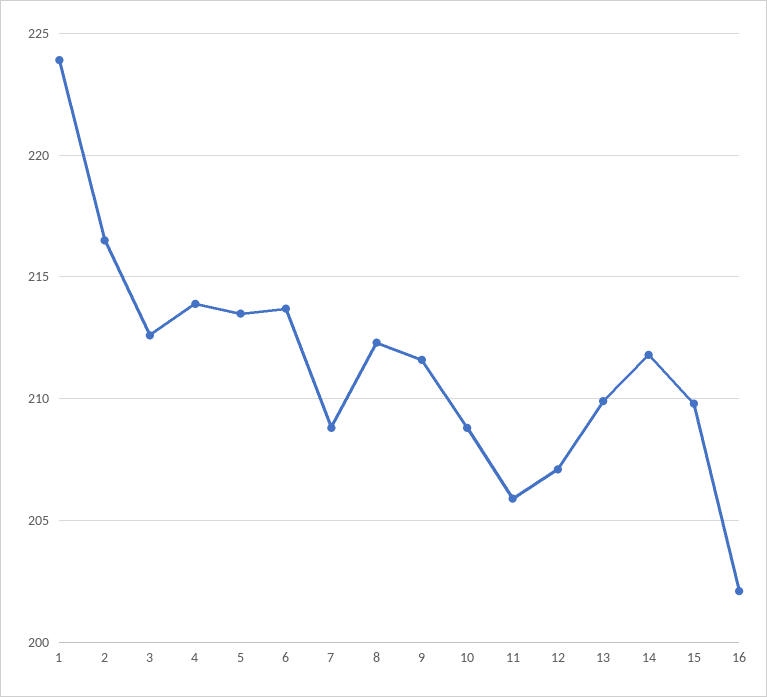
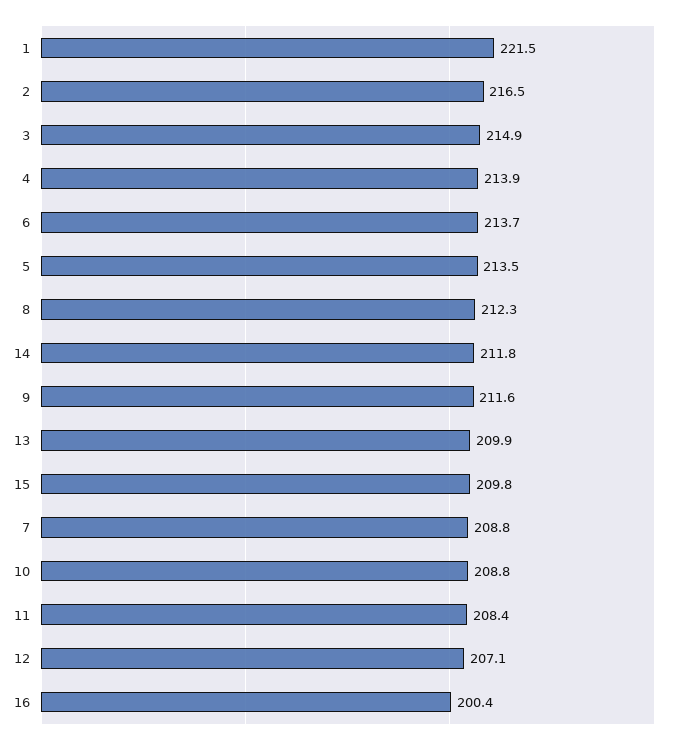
  {
-   "1": 224,
+   "1": 221.5,
    "2": 216.5,
-   "3": 212.5,
+   "3": 214.9,
    "4": 213.9,
    "5": 213.5,
    "6": 213.7,
    "7": 208.8,
    "8": 212.3,
    "9": 211.6,
    "10": 208.8,
-   "11": 206,
+   "11": 208.4,
    "12": 207.1,
    "13": 209.9,
    "14": 211.8,
    "15": 209.8,
-   "16": 202
+   "16": 200.4
  }

